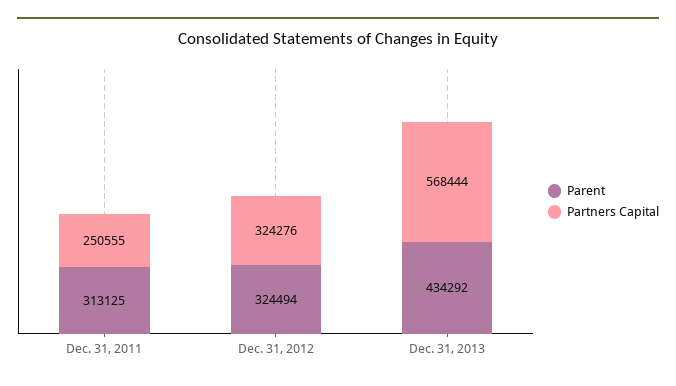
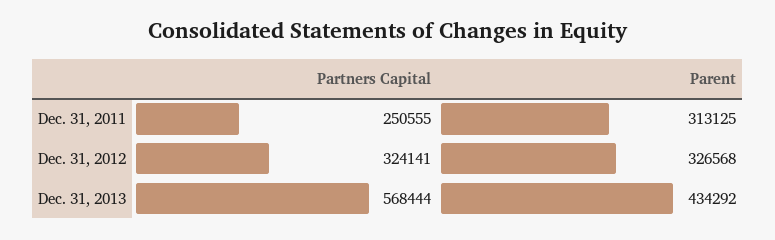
  {
    "Parent": {
      "Dec. 31, 2011": 313125,
-     "Dec. 31, 2012": 324494,
+     "Dec. 31, 2012": 326568,
      "Dec. 31, 2013": 434292
    },
    "Partners Capital": {
      "Dec. 31, 2011": 250555,
-     "Dec. 31, 2012": 324276,
+     "Dec. 31, 2012": 324141,
      "Dec. 31, 2013": 568444
    }
  }

